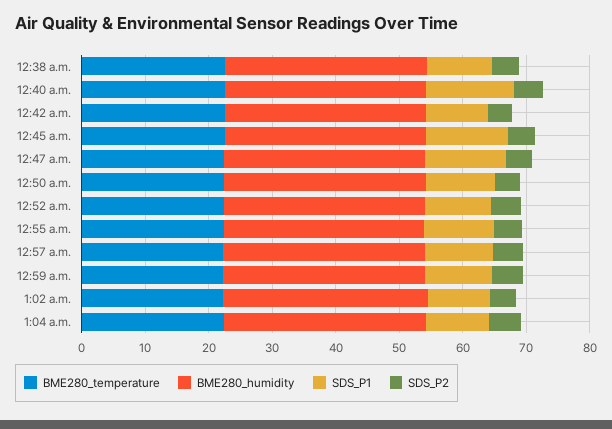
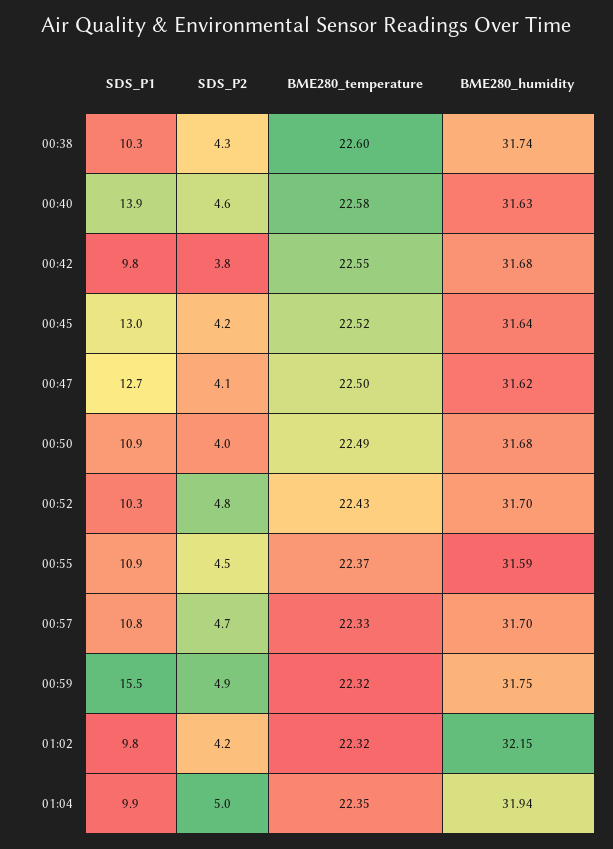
  {
    "BME280_temperature": {
      "12:38 a.m.": 22.6,
      "12:40 a.m.": 22.58,
      "12:42 a.m.": 22.55,
      "12:45 a.m.": 22.52,
      "12:47 a.m.": 22.5,
      "12:50 a.m.": 22.49,
      "12:52 a.m.": 22.43,
      "12:55 a.m.": 22.37,
      "12:57 a.m.": 22.33,
      "12:59 a.m.": 22.32,
      "1:02 a.m.": 22.32,
      "1:04 a.m.": 22.35
    },
    "BME280_humidity": {
      "12:38 a.m.": 31.74,
      "12:40 a.m.": 31.63,
      "12:42 a.m.": 31.68,
      "12:45 a.m.": 31.64,
      "12:47 a.m.": 31.62,
      "12:50 a.m.": 31.68,
      "12:52 a.m.": 31.7,
      "12:55 a.m.": 31.59,
      "12:57 a.m.": 31.7,
      "12:59 a.m.": 31.75,
      "1:02 a.m.": 32.15,
      "1:04 a.m.": 31.94
    },
    "SDS_P1": {
      "12:38 a.m.": 10.3,
      "12:40 a.m.": 13.9,
      "12:42 a.m.": 9.8,
      "12:45 a.m.": 13,
      "12:47 a.m.": 12.7,
      "12:50 a.m.": 10.9,
      "12:52 a.m.": 10.3,
      "12:55 a.m.": 10.9,
      "12:57 a.m.": 10.8,
-     "12:59 a.m.": 10,
+     "12:59 a.m.": 15.5,
      "1:02 a.m.": 9.8,
      "1:04 a.m.": 9.9
    },
    "SDS_P2": {
      "12:38 a.m.": 4.3,
      "12:40 a.m.": 4.6,
      "12:42 a.m.": 3.8,
      "12:45 a.m.": 4.2,
      "12:47 a.m.": 4.1,
      "12:50 a.m.": 4,
      "12:52 a.m.": 4.8,
      "12:55 a.m.": 4.5,
      "12:57 a.m.": 4.7,
      "12:59 a.m.": 4.9,
      "1:02 a.m.": 4.2,
      "1:04 a.m.": 5
    }
  }

